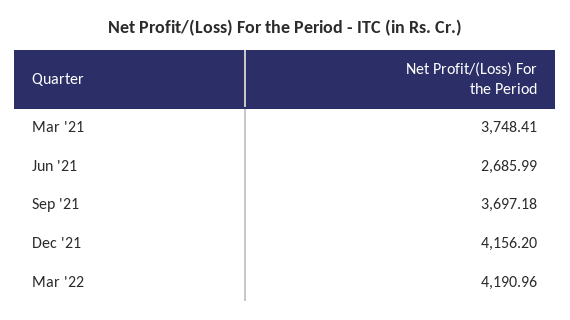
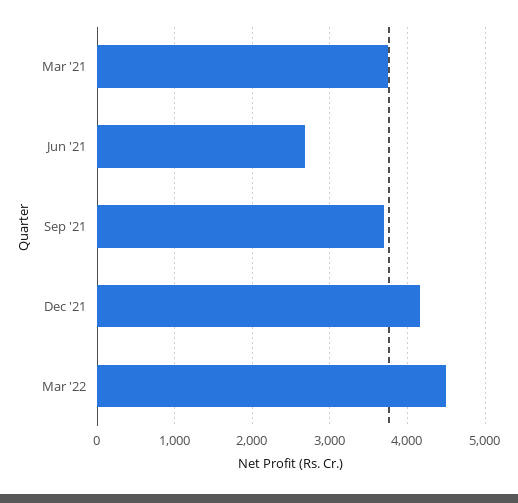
  {
    "Mar '21": 3748.41,
    "Jun '21": 2685.99,
    "Sep '21": 3697.18,
    "Dec '21": 4156.2,
-   "Mar '22": 4190.96
+   "Mar '22": 4500
  }

